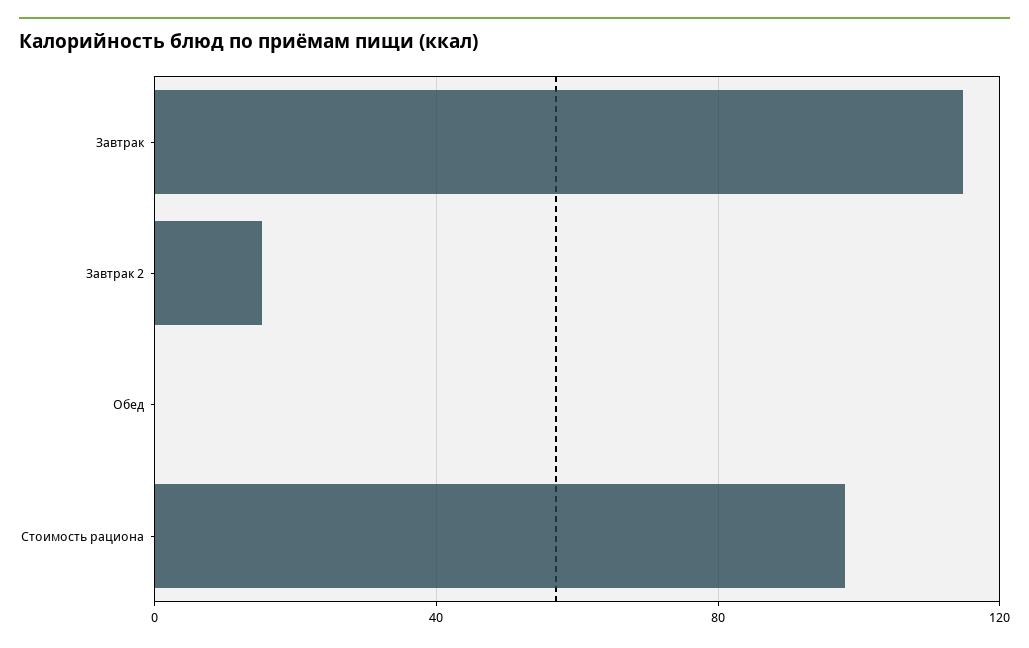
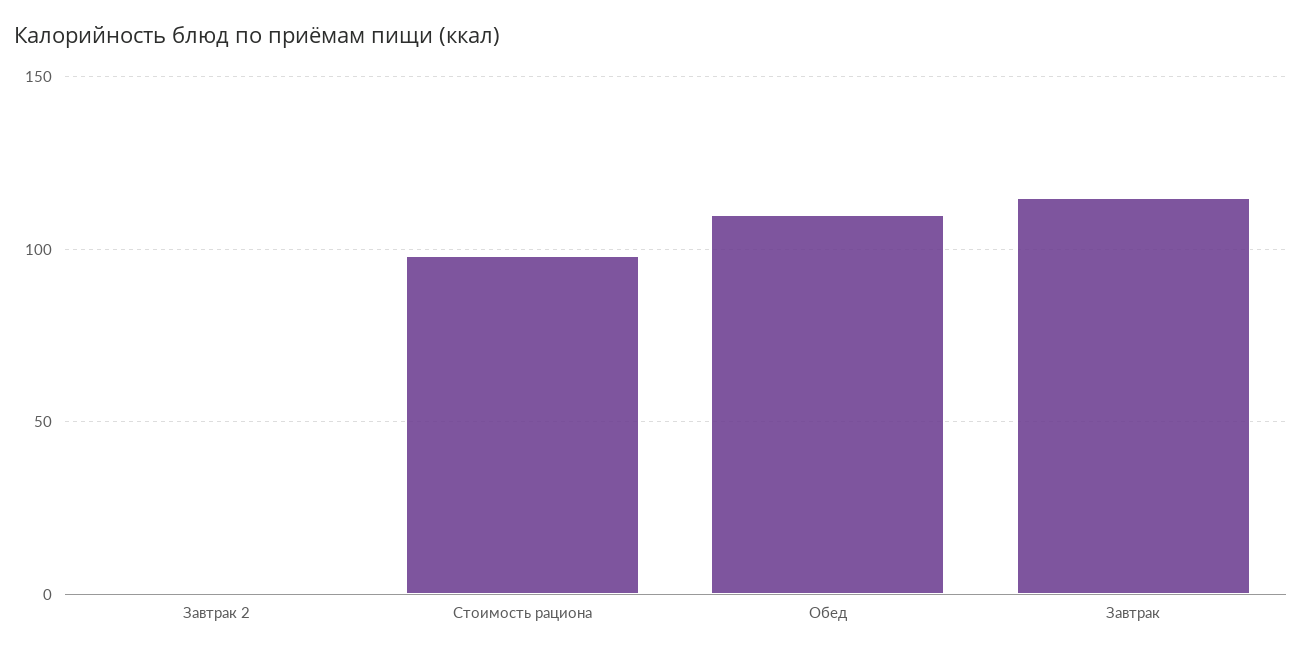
  {
    "Завтрак": 115,
-   "Завтрак 2": 15,
+   "Завтрак 2": 0,
-   "Обед": 0,
+   "Обед": 110,
    "Стоимость рациона": 100
  }

